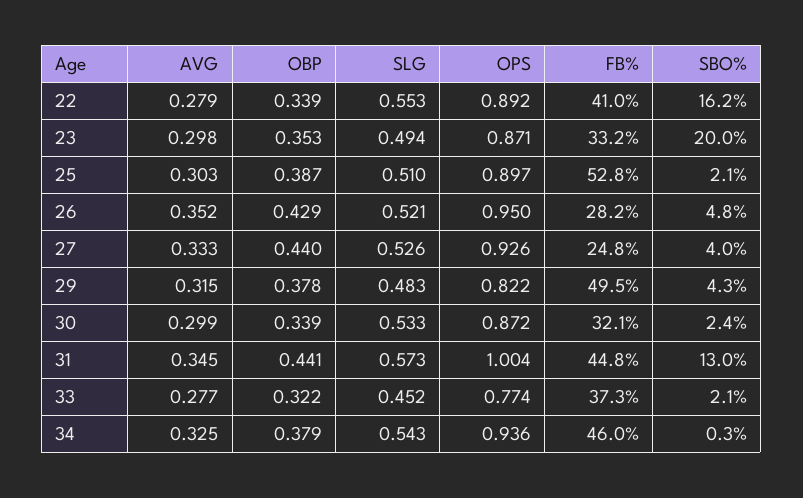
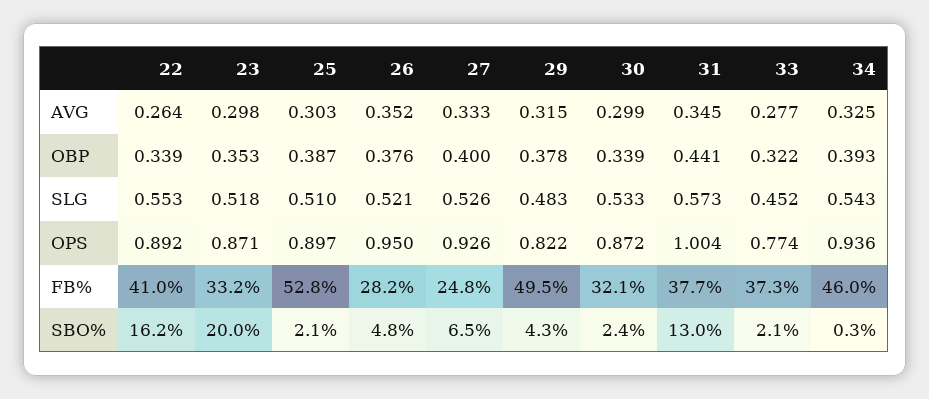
  {
    "AVG": {
-     "22": 0.279,
+     "22": 0.264,
      "23": 0.298,
      "25": 0.303,
      "26": 0.352,
      "27": 0.333,
      "29": 0.315,
      "30": 0.299,
      "31": 0.345,
      "33": 0.277,
      "34": 0.325
    },
    "OBP": {
      "22": 0.339,
      "23": 0.353,
      "25": 0.387,
-     "26": 0.429,
+     "26": 0.376,
-     "27": 0.44,
+     "27": 0.4,
      "29": 0.378,
      "30": 0.339,
      "31": 0.441,
      "33": 0.322,
-     "34": 0.379
+     "34": 0.393
    },
    "SLG": {
      "22": 0.553,
-     "23": 0.494,
+     "23": 0.518,
      "25": 0.51,
      "26": 0.521,
      "27": 0.526,
      "29": 0.483,
      "30": 0.533,
      "31": 0.573,
      "33": 0.452,
      "34": 0.543
    },
    "OPS": {
      "22": 0.892,
      "23": 0.871,
      "25": 0.897,
      "26": 0.95,
      "27": 0.926,
      "29": 0.822,
      "30": 0.872,
      "31": 1.004,
      "33": 0.774,
      "34": 0.936
    },
    "FB%": {
      "22": 41,
      "23": 33.2,
      "25": 52.8,
      "26": 28.2,
      "27": 24.8,
      "29": 49.5,
      "30": 32.1,
-     "31": 44.8,
+     "31": 37.7,
      "33": 37.3,
      "34": 46
    },
    "SBO%": {
      "22": 16.2,
      "23": 20,
      "25": 2.1,
      "26": 4.8,
-     "27": 4,
+     "27": 6.5,
      "29": 4.3,
      "30": 2.4,
      "31": 13,
      "33": 2.1,
      "34": 0.3
    }
  }

